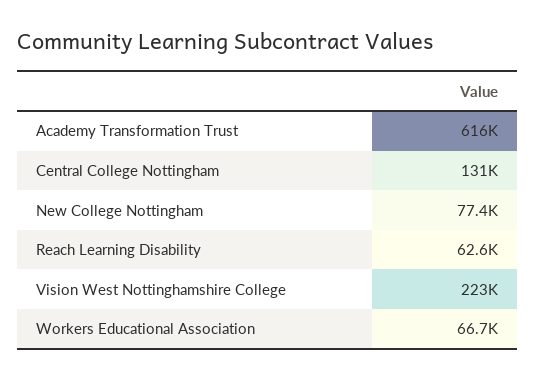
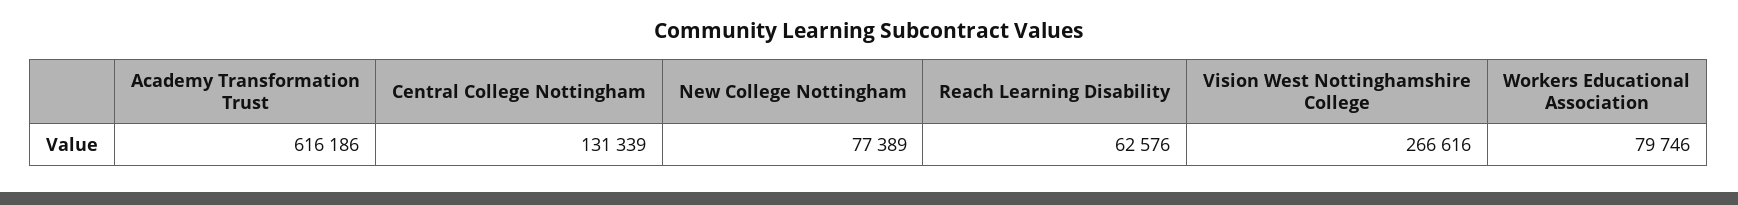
  {
    "Academy Transformation Trust": 616186,
    "Central College Nottingham": 131339,
    "New College Nottingham": 77389,
    "Reach Learning Disability": 62576,
-   "Vision West Nottinghamshire College": 223000,
+   "Vision West Nottinghamshire College": 266616,
-   "Workers Educational Association": 66700
+   "Workers Educational Association": 79746
  }

